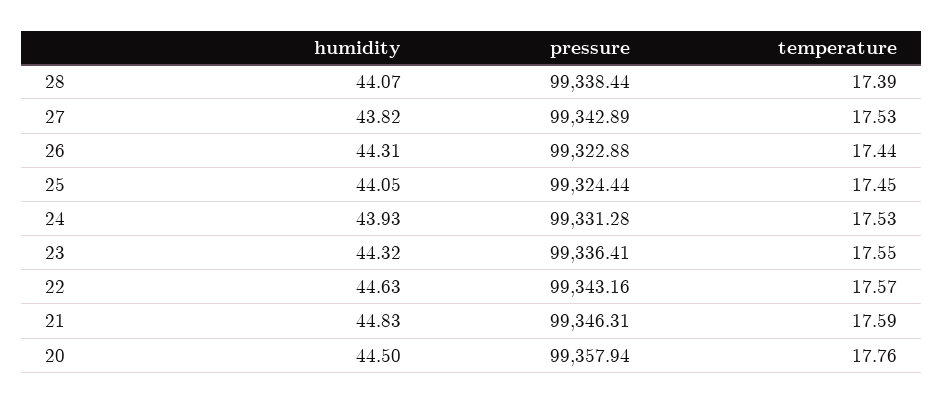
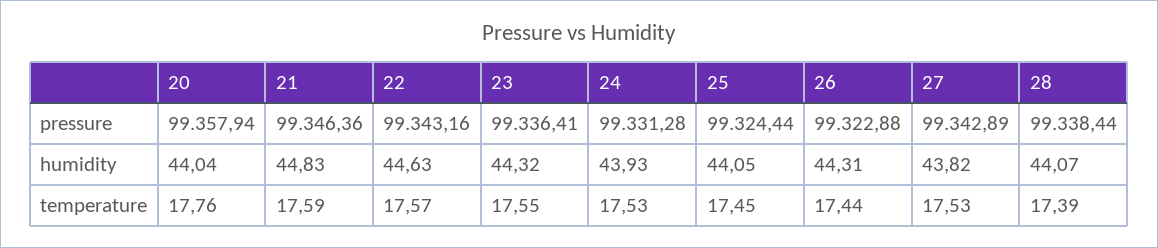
  {
    "humidity": {
      "28": 44.07,
      "27": 43.82,
      "26": 44.31,
      "25": 44.05,
      "24": 43.93,
      "23": 44.32,
      "22": 44.63,
      "21": 44.83,
-     "20": 44.5
+     "20": 44.04
    },
    "pressure": {
      "28": 99338.44,
      "27": 99342.89,
      "26": 99322.88,
      "25": 99324.44,
      "24": 99331.28,
      "23": 99336.41,
      "22": 99343.16,
-     "21": 99346.31,
+     "21": 99346.36,
      "20": 99357.94
    },
    "temperature": {
      "28": 17.39,
      "27": 17.53,
      "26": 17.44,
      "25": 17.45,
      "24": 17.53,
      "23": 17.55,
      "22": 17.57,
      "21": 17.59,
      "20": 17.76
    }
  }

